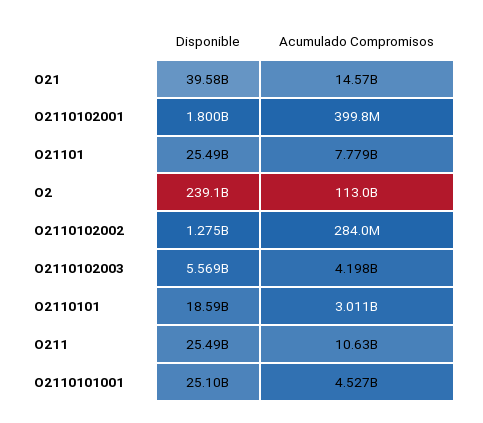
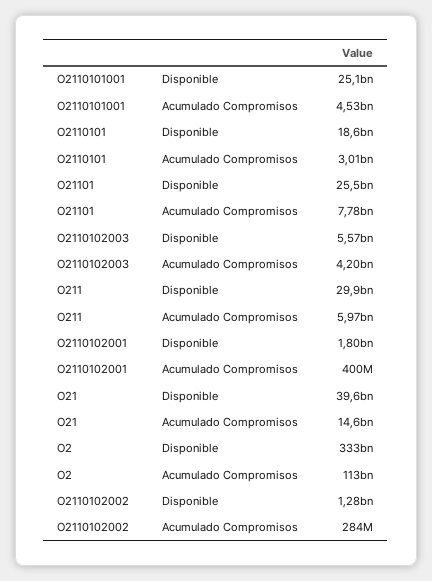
  {
    "Disponible": {
      "O21": 39580000000,
      "O2110102001": 1800000000,
      "O21101": 25490000000,
-     "O2": 239100000000,
+     "O2": 333000000000,
      "O2110102002": 1275000000,
      "O2110102003": 5569000000,
      "O2110101": 18590000000,
-     "O211": 25490000000,
+     "O211": 29900000000,
      "O2110101001": 25100000000
    },
    "Acumulado Compromisos": {
      "O21": 14570000000,
      "O2110102001": 399800000,
      "O21101": 7779000000,
      "O2": 113000000000,
      "O2110102002": 284000000,
      "O2110102003": 4198000000,
      "O2110101": 3011000000,
-     "O211": 10630000000,
+     "O211": 5970000000,
      "O2110101001": 4527000000
    }
  }

